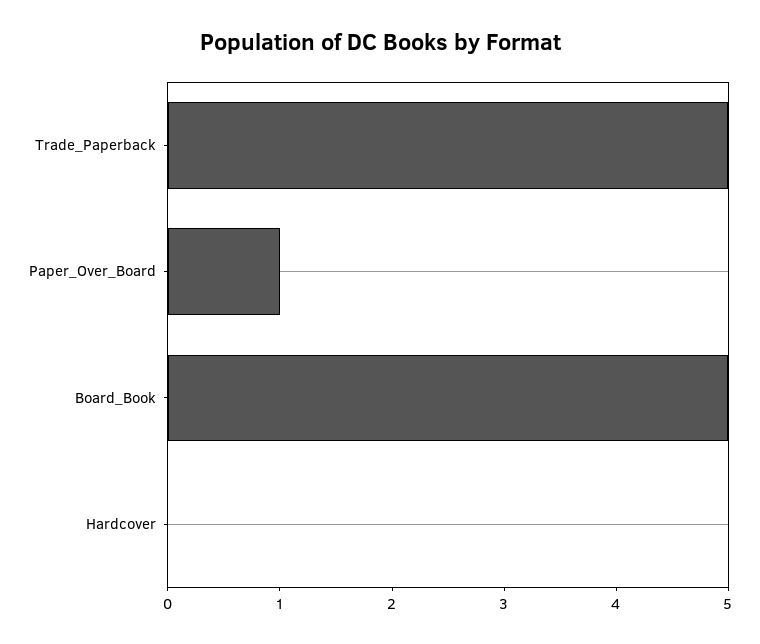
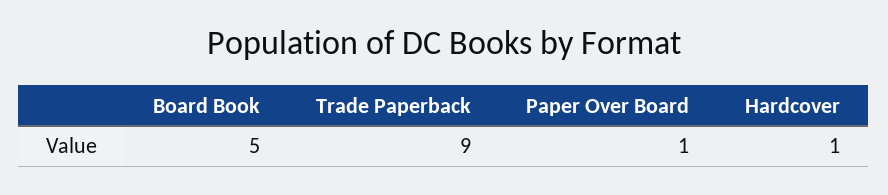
  {
-   "Trade_Paperback": 5,
+   "Trade_Paperback": 9,
    "Paper_Over_Board": 1,
    "Board_Book": 5,
-   "Hardcover": 0
+   "Hardcover": 1
  }

